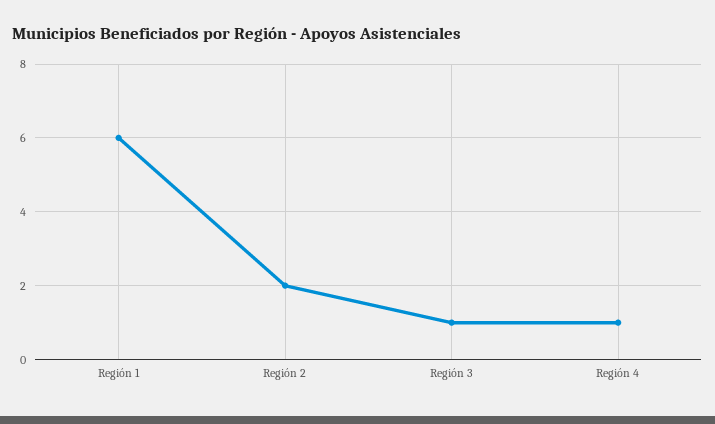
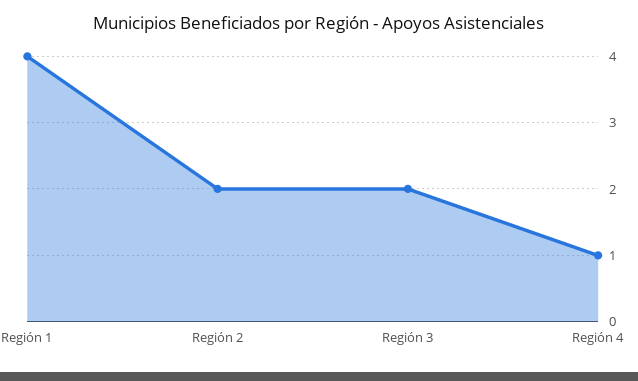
  {
-   "Región 1": 6,
+   "Región 1": 4,
    "Región 2": 2,
-   "Región 3": 1,
+   "Región 3": 2,
    "Región 4": 1
  }

